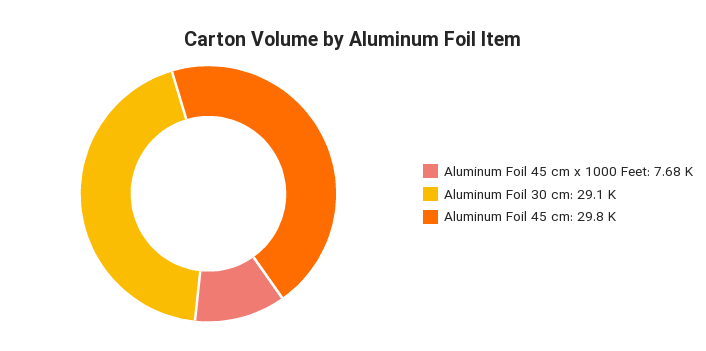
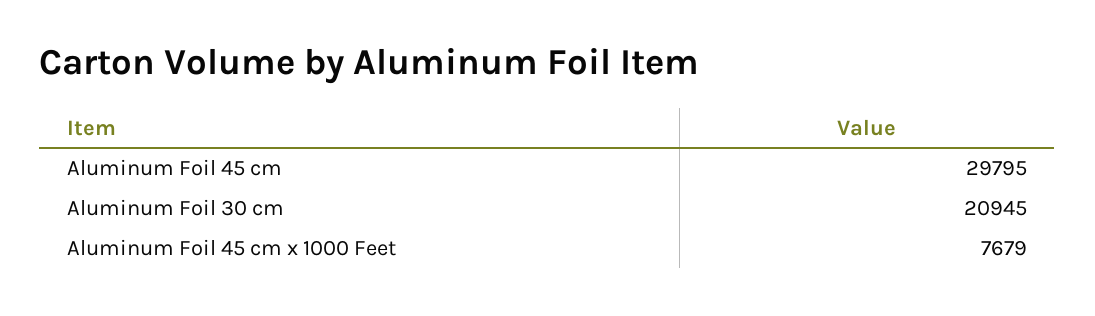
  {
    "Aluminum Foil 45 cm x 1000 Feet": 7679,
-   "Aluminum Foil 30 cm": 29100,
+   "Aluminum Foil 30 cm": 20945,
    "Aluminum Foil 45 cm": 29795
  }

